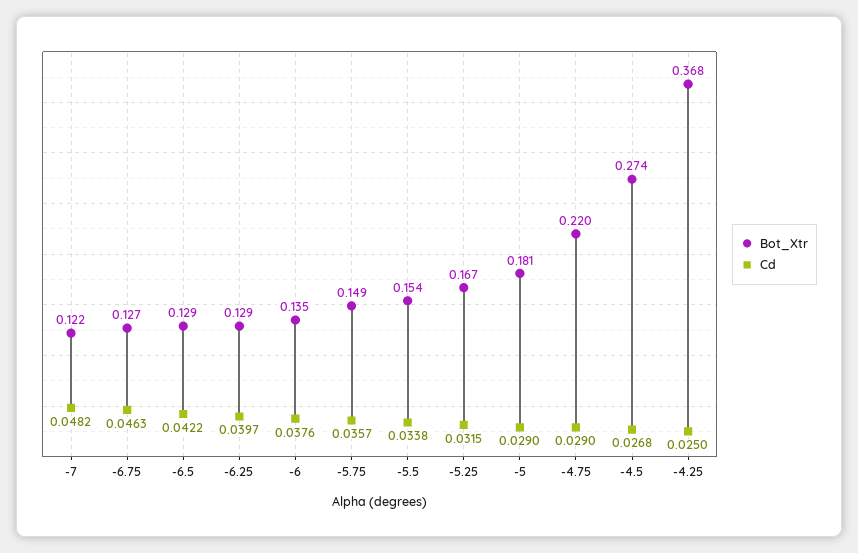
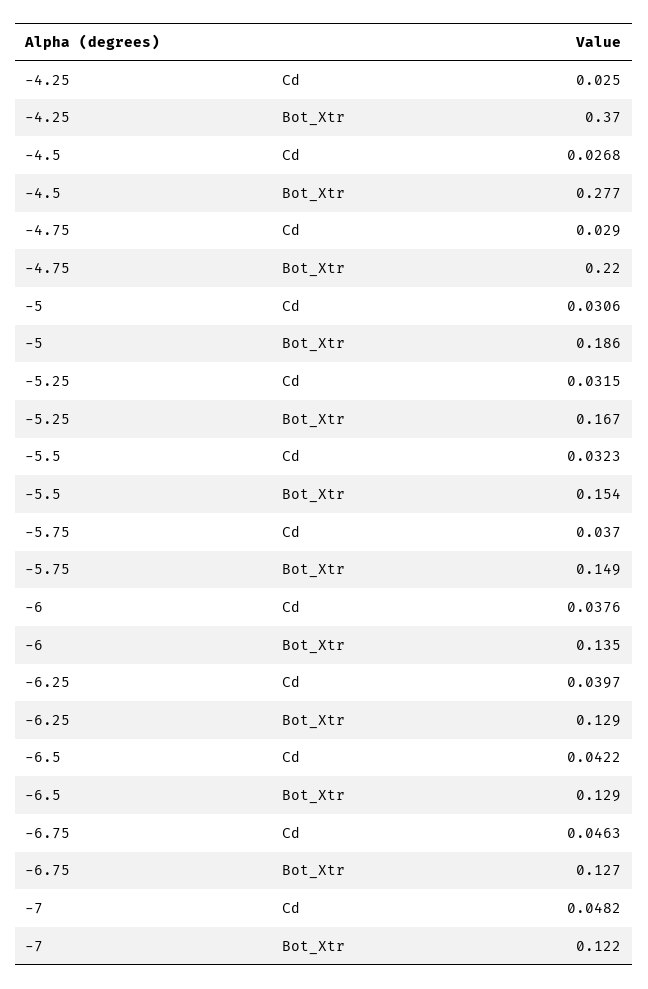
  {
    "Bot_Xtr": {
      "-7": 0.122,
      "-6.75": 0.127,
      "-6.5": 0.129,
      "-6.25": 0.129,
      "-6": 0.135,
      "-5.75": 0.149,
      "-5.5": 0.154,
      "-5.25": 0.167,
-     "-5": 0.181,
+     "-5": 0.186,
      "-4.75": 0.22,
-     "-4.5": 0.274,
+     "-4.5": 0.277,
-     "-4.25": 0.368
+     "-4.25": 0.37
    },
    "Cd": {
      "-7": 0.0482,
      "-6.75": 0.0463,
      "-6.5": 0.0422,
      "-6.25": 0.0397,
      "-6": 0.0376,
-     "-5.75": 0.0357,
+     "-5.75": 0.037,
-     "-5.5": 0.0338,
+     "-5.5": 0.0323,
      "-5.25": 0.0315,
-     "-5": 0.029,
+     "-5": 0.0306,
      "-4.75": 0.029,
      "-4.5": 0.0268,
      "-4.25": 0.025
    }
  }

